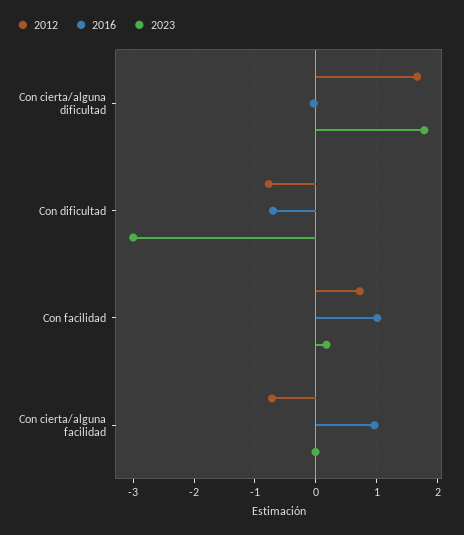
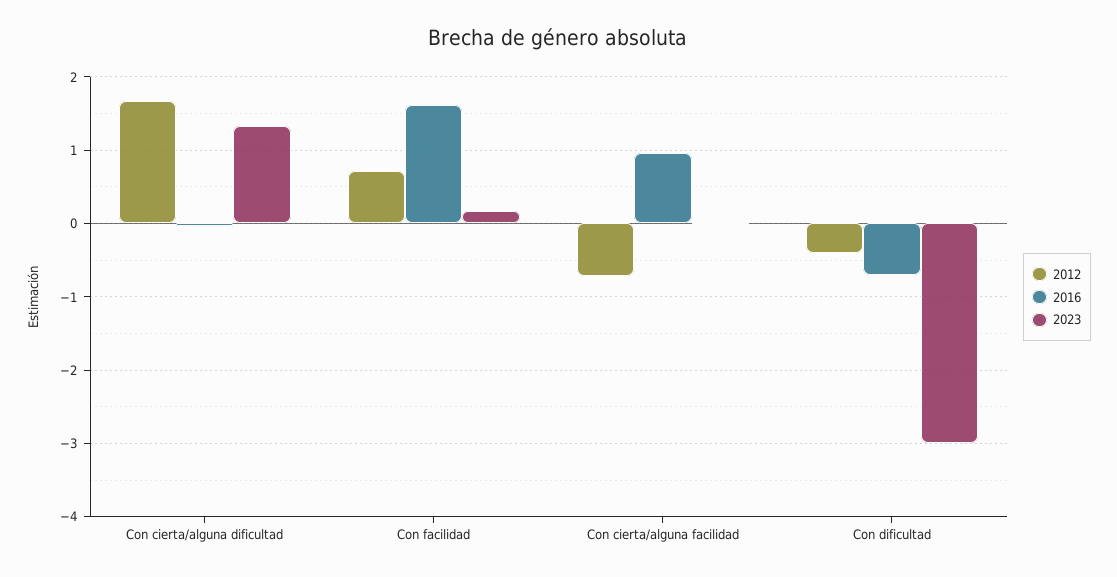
  {
    "2012": {
      "Con cierta/alguna dificultad": 1.7,
-     "Con dificultad": -0.8,
+     "Con dificultad": -0.4,
      "Con facilidad": 0.7,
      "Con cierta/alguna facilidad": -0.7
    },
    "2016": {
      "Con cierta/alguna dificultad": 0,
      "Con dificultad": -0.7,
-     "Con facilidad": 1,
+     "Con facilidad": 1.6,
      "Con cierta/alguna facilidad": 1
    },
    "2023": {
-     "Con cierta/alguna dificultad": 1.8,
+     "Con cierta/alguna dificultad": 1.3,
      "Con dificultad": -3,
      "Con facilidad": 0.2,
      "Con cierta/alguna facilidad": 0
    }
  }

